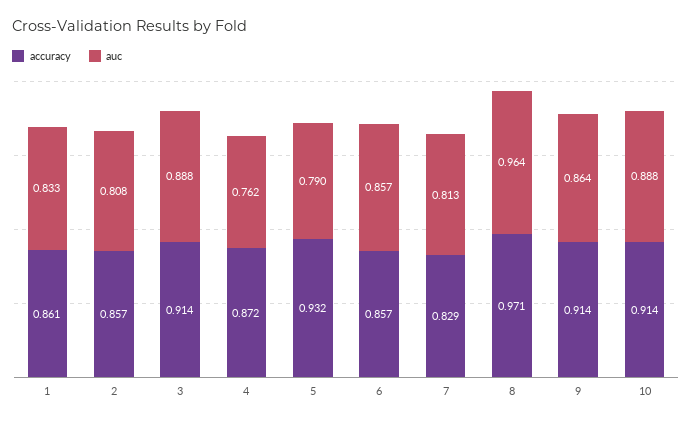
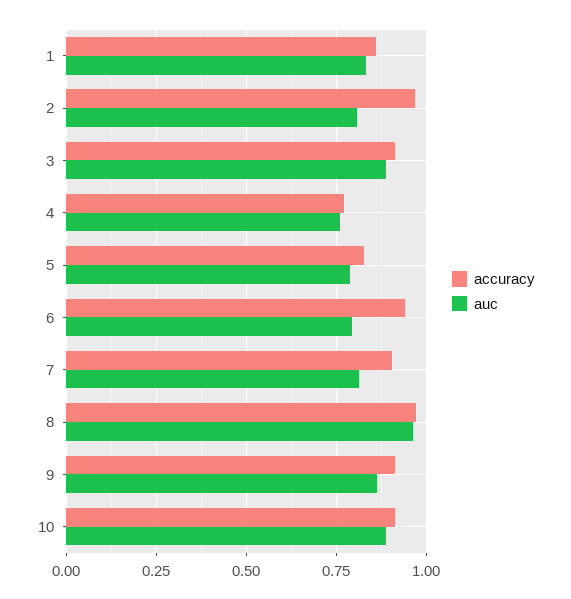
  {
    "accuracy": {
      "1": 0.861,
-     "2": 0.857,
+     "2": 0.975,
      "3": 0.914,
-     "4": 0.872,
+     "4": 0.775,
-     "5": 0.932,
+     "5": 0.825,
-     "6": 0.857,
+     "6": 0.95,
-     "7": 0.829,
+     "7": 0.9,
      "8": 0.971,
      "9": 0.914,
      "10": 0.914
    },
    "auc": {
      "1": 0.833,
      "2": 0.808,
      "3": 0.888,
      "4": 0.762,
      "5": 0.79,
-     "6": 0.857,
+     "6": 0.8,
      "7": 0.813,
      "8": 0.964,
      "9": 0.864,
      "10": 0.888
    }
  }

